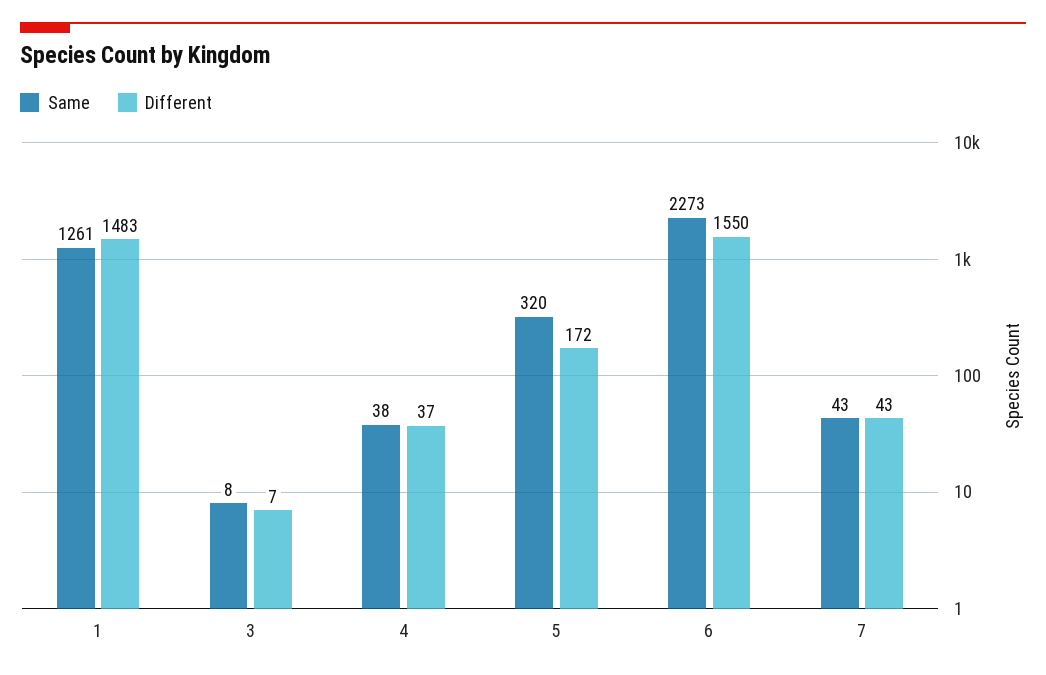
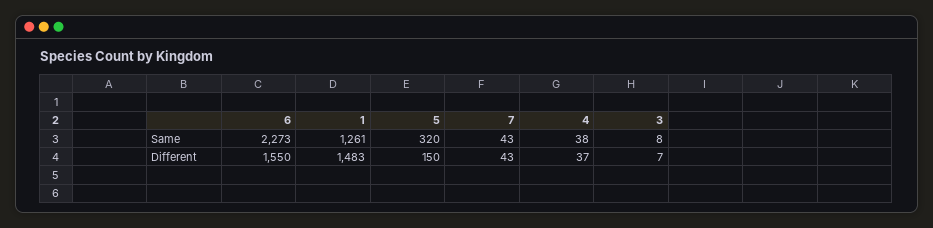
  {
    "Same": {
      "1": 1261,
      "3": 8,
      "4": 38,
      "5": 320,
      "6": 2273,
      "7": 43
    },
    "Different": {
      "1": 1483,
      "3": 7,
      "4": 37,
-     "5": 172,
+     "5": 150,
      "6": 1550,
      "7": 43
    }
  }

